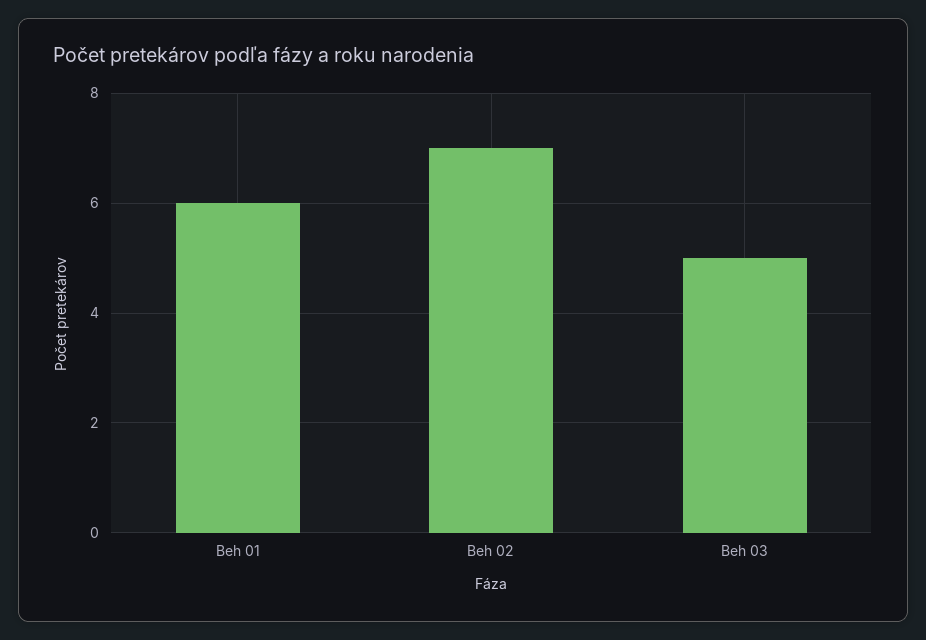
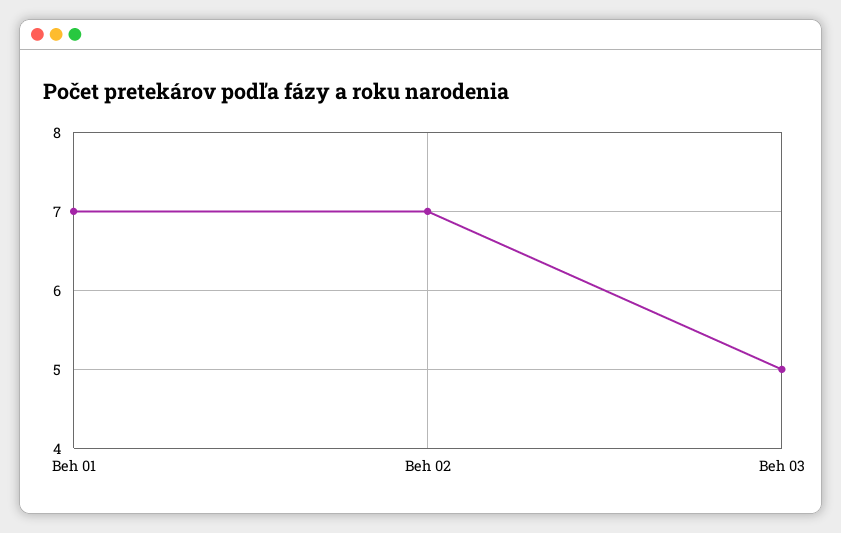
  {
-   "Beh 01": 6,
+   "Beh 01": 7,
    "Beh 02": 7,
    "Beh 03": 5
  }

